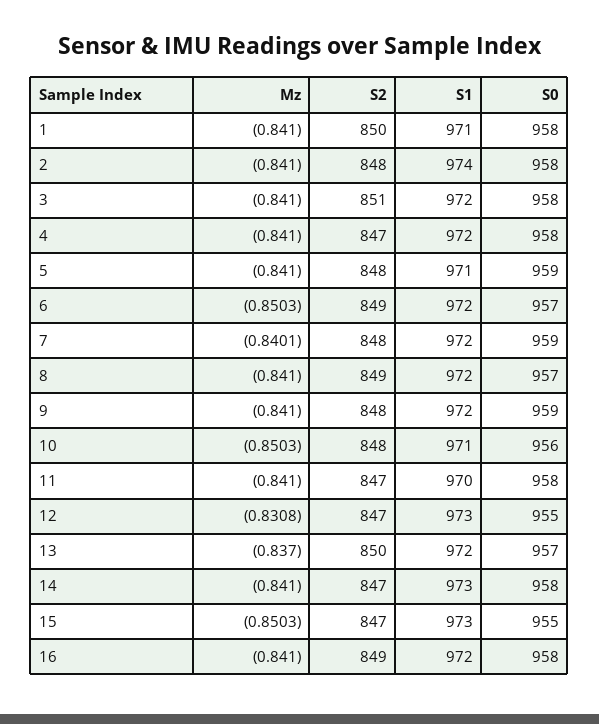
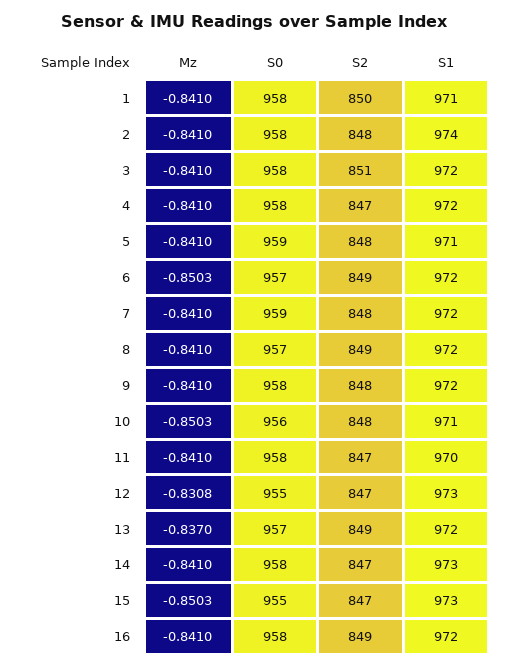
  {
    "Mz": {
      "1": -0.841,
      "2": -0.841,
      "3": -0.841,
      "4": -0.841,
      "5": -0.841,
      "6": -0.8503,
-     "7": -0.8401,
+     "7": -0.841,
      "8": -0.841,
      "9": -0.841,
      "10": -0.8503,
      "11": -0.841,
      "12": -0.8308,
      "13": -0.837,
      "14": -0.841,
      "15": -0.8503,
      "16": -0.841
    },
    "S2": {
      "1": 850,
      "2": 848,
      "3": 851,
      "4": 847,
      "5": 848,
      "6": 849,
      "7": 848,
      "8": 849,
      "9": 848,
      "10": 848,
      "11": 847,
      "12": 847,
-     "13": 850,
+     "13": 849,
      "14": 847,
      "15": 847,
      "16": 849
    },
    "S1": {
      "1": 971,
      "2": 974,
      "3": 972,
      "4": 972,
      "5": 971,
      "6": 972,
      "7": 972,
      "8": 972,
      "9": 972,
      "10": 971,
      "11": 970,
      "12": 973,
      "13": 972,
      "14": 973,
      "15": 973,
      "16": 972
    },
    "S0": {
      "1": 958,
      "2": 958,
      "3": 958,
      "4": 958,
      "5": 959,
      "6": 957,
      "7": 959,
      "8": 957,
-     "9": 959,
+     "9": 958,
      "10": 956,
      "11": 958,
      "12": 955,
      "13": 957,
      "14": 958,
      "15": 955,
      "16": 958
    }
  }

